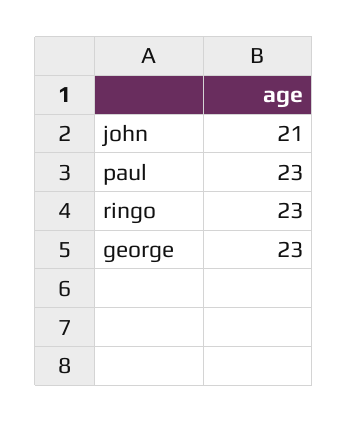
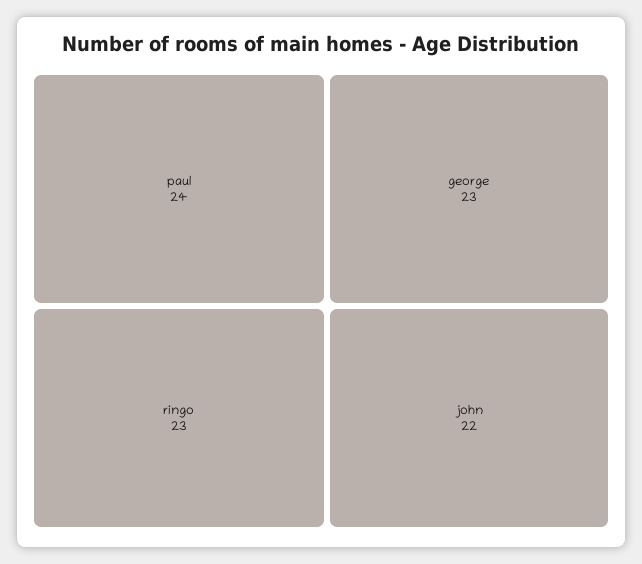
  {
-   "john": 21,
+   "john": 22,
-   "paul": 23,
+   "paul": 24,
    "ringo": 23,
    "george": 23
  }

